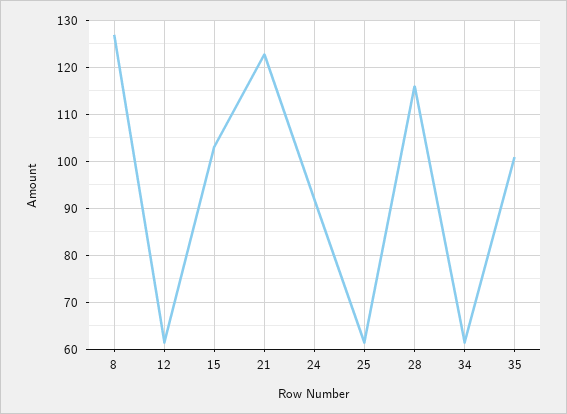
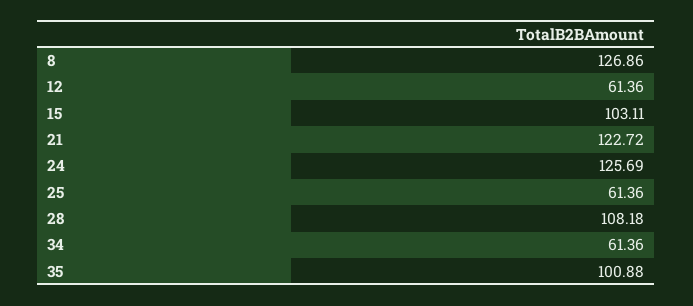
  {
    "8": 126.86,
    "12": 61.36,
    "15": 103.11,
    "21": 122.72,
-   "24": 92,
+   "24": 125.69,
    "25": 61.36,
-   "28": 116,
+   "28": 108.18,
    "34": 61.36,
    "35": 100.88
  }

